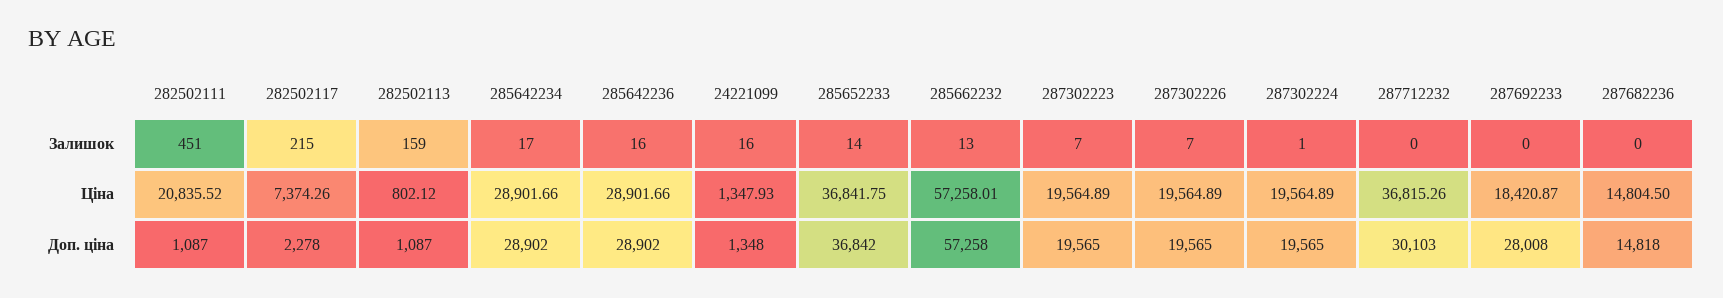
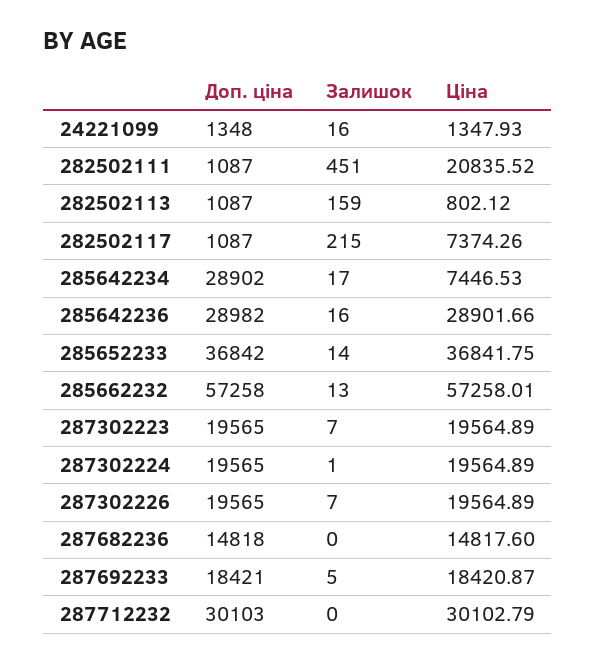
  {
    "282502111": {
      "Залишок": 451,
      "Ціна": 20835.52,
      "Доп. ціна": 1087
    },
    "282502117": {
      "Залишок": 215,
      "Ціна": 7374.26,
-     "Доп. ціна": 2278
+     "Доп. ціна": 1087
    },
    "282502113": {
      "Залишок": 159,
      "Ціна": 802.12,
      "Доп. ціна": 1087
    },
    "285642234": {
      "Залишок": 17,
-     "Ціна": 28901.66,
+     "Ціна": 7446.53,
      "Доп. ціна": 28902
    },
    "285642236": {
      "Залишок": 16,
      "Ціна": 28901.66,
-     "Доп. ціна": 28902
+     "Доп. ціна": 28982
    },
    "24221099": {
      "Залишок": 16,
      "Ціна": 1347.93,
      "Доп. ціна": 1348
    },
    "285652233": {
      "Залишок": 14,
      "Ціна": 36841.75,
      "Доп. ціна": 36842
    },
    "285662232": {
      "Залишок": 13,
      "Ціна": 57258.01,
      "Доп. ціна": 57258
    },
    "287302223": {
      "Залишок": 7,
      "Ціна": 19564.89,
      "Доп. ціна": 19565
    },
    "287302226": {
      "Залишок": 7,
      "Ціна": 19564.89,
      "Доп. ціна": 19565
    },
    "287302224": {
      "Залишок": 1,
      "Ціна": 19564.89,
      "Доп. ціна": 19565
    },
    "287712232": {
      "Залишок": 0,
-     "Ціна": 36815.26,
+     "Ціна": 30102.79,
      "Доп. ціна": 30103
    },
    "287692233": {
-     "Залишок": 0,
+     "Залишок": 5,
      "Ціна": 18420.87,
-     "Доп. ціна": 28008
+     "Доп. ціна": 18421
    },
    "287682236": {
      "Залишок": 0,
-     "Ціна": 14804.5,
+     "Ціна": 14817.6,
      "Доп. ціна": 14818
    }
  }

